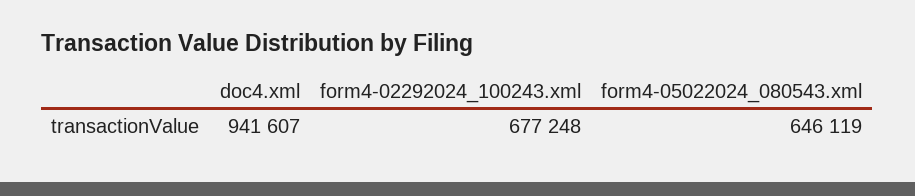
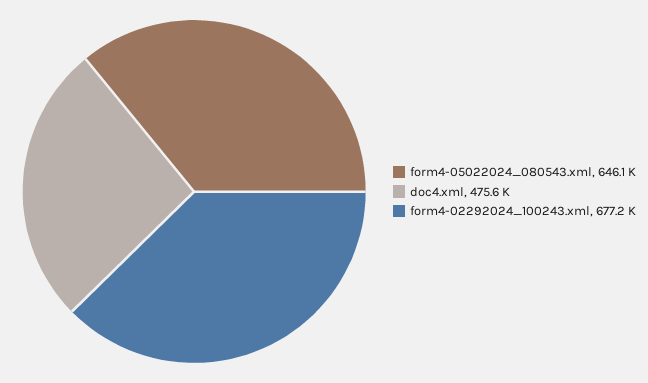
  {
-   "doc4.xml": 941607,
+   "doc4.xml": 475600,
    "form4-02292024_100243.xml": 677248,
    "form4-05022024_080543.xml": 646119
  }

